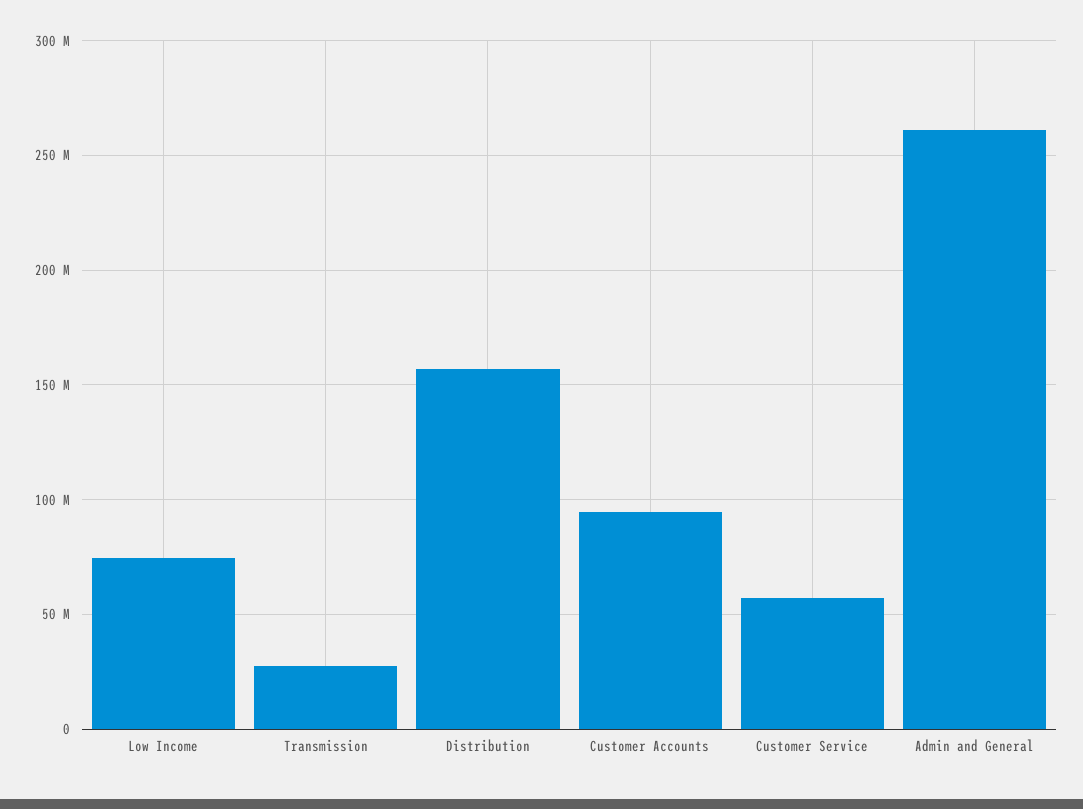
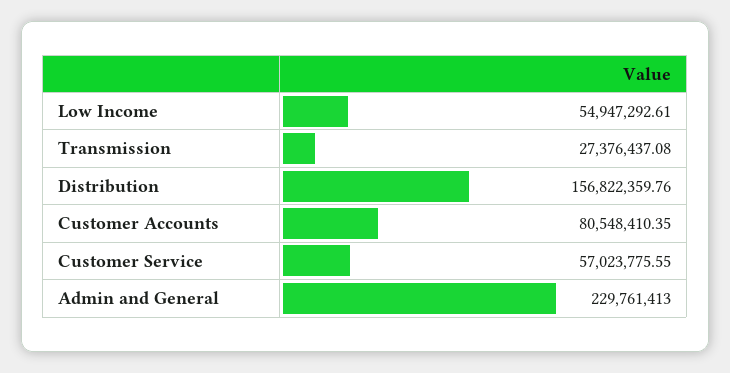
  {
-   "Low Income": 75000000,
+   "Low Income": 54947292.61,
    "Transmission": 27376437.08,
    "Distribution": 156822359.76,
-   "Customer Accounts": 95000000,
+   "Customer Accounts": 80548410.35,
    "Customer Service": 57023775.55,
-   "Admin and General": 260000000
+   "Admin and General": 229761413
  }

